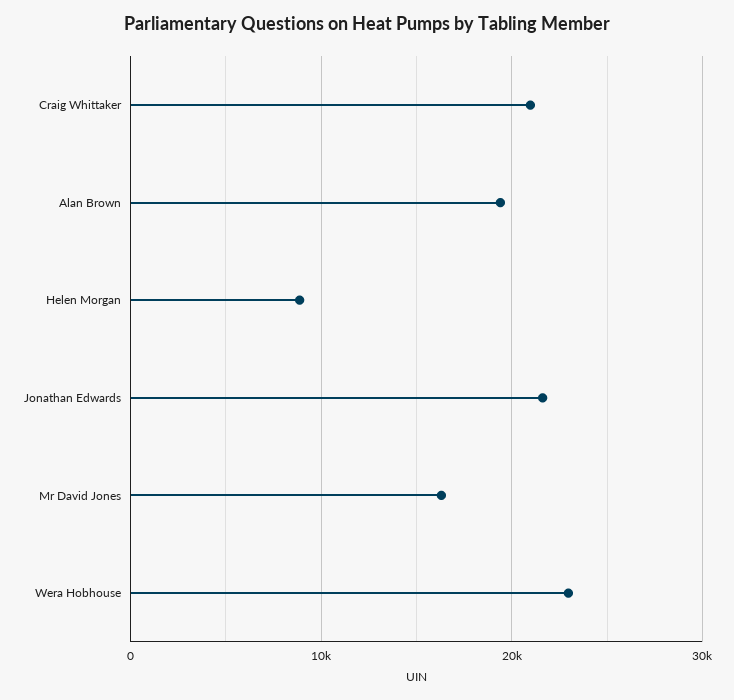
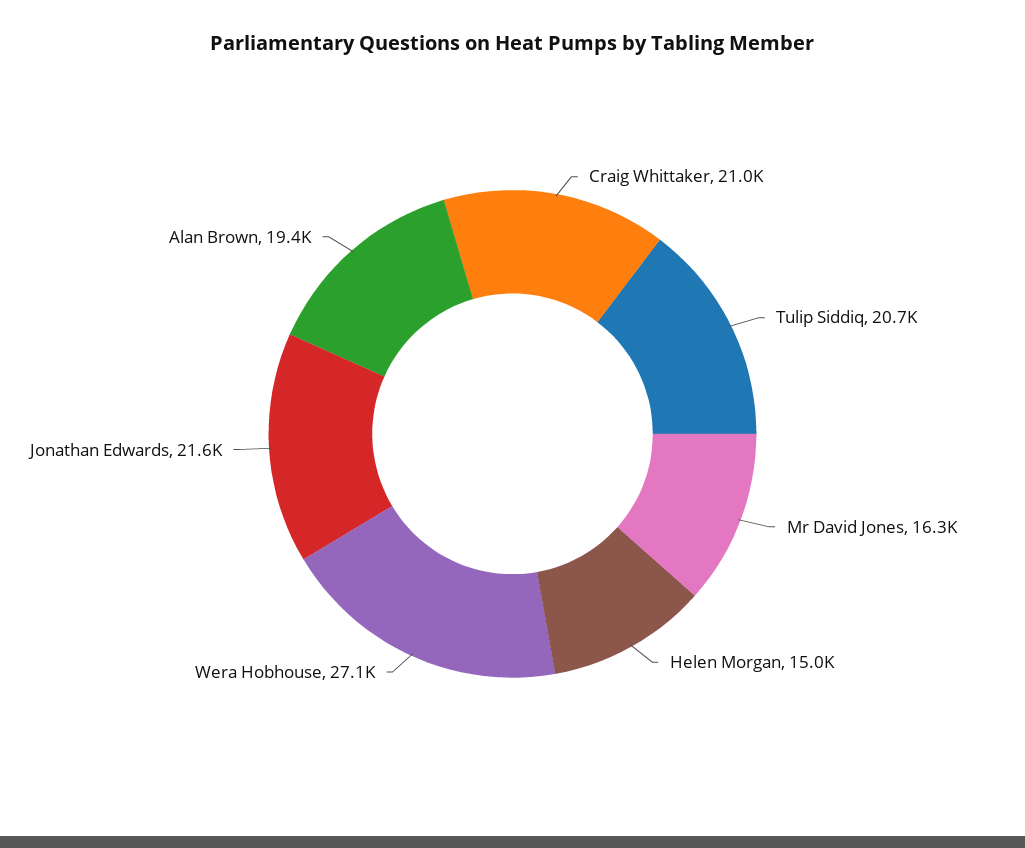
  {
    "Craig Whittaker": 21000,
    "Alan Brown": 19400,
-   "Helen Morgan": 9000,
+   "Helen Morgan": 15000,
    "Jonathan Edwards": 21600,
    "Mr David Jones": 16300,
-   "Wera Hobhouse": 23000
+   "Wera Hobhouse": 27100,
+   "Tulip Siddiq": 20700
  }

